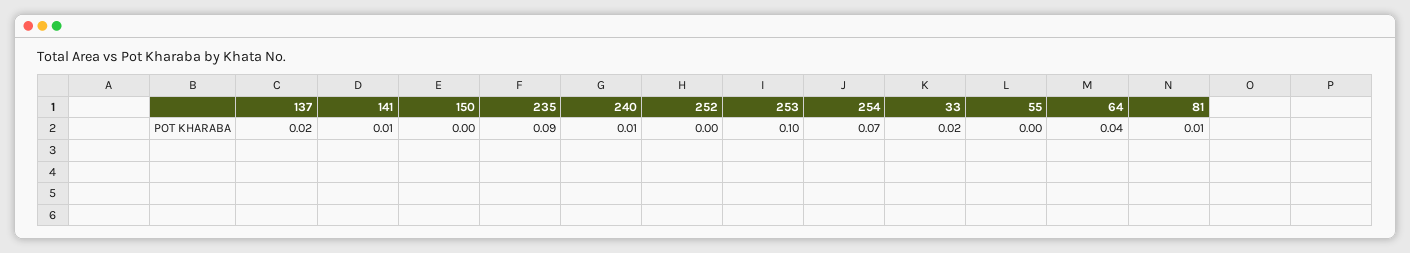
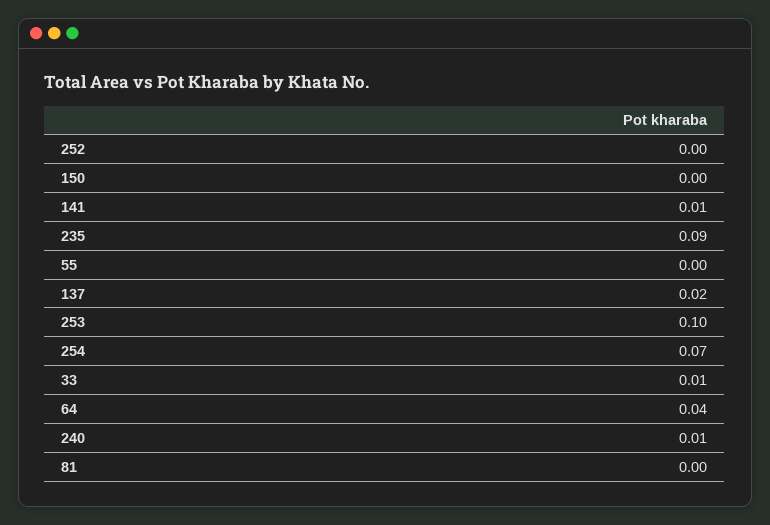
  {
    "137": 0.02,
    "141": 0.01,
    "150": 0,
    "235": 0.09,
    "240": 0.01,
    "252": 0,
    "253": 0.1,
    "254": 0.07,
-   "33": 0.02,
+   "33": 0.01,
    "55": 0,
    "64": 0.04,
-   "81": 0.01
+   "81": 0
  }

